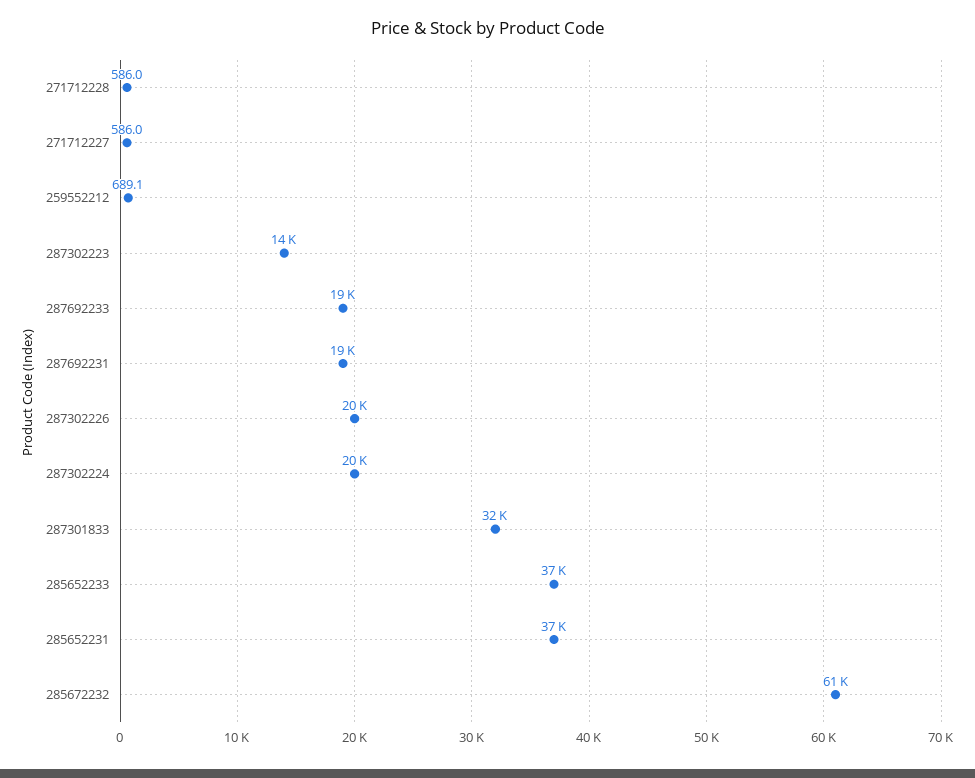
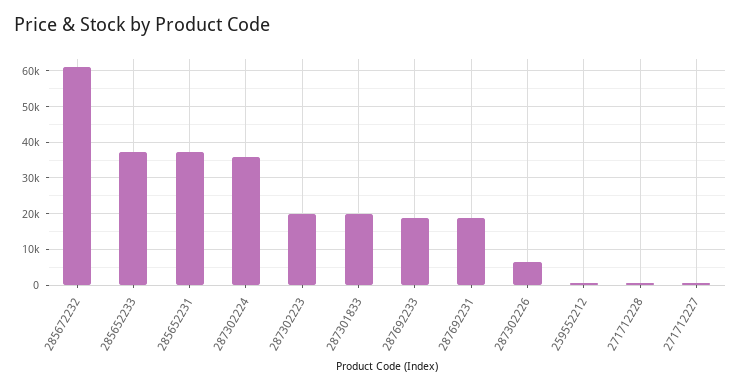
  {
    "271712228": 586,
    "271712227": 586,
    "259552212": 689.1,
-   "287302223": 14000,
+   "287302223": 20000,
    "287692233": 19000,
    "287692231": 19000,
-   "287302226": 20000,
+   "287302226": 6000,
-   "287302224": 20000,
+   "287302224": 36000,
-   "287301833": 32000,
+   "287301833": 20000,
    "285652233": 37000,
    "285652231": 37000,
    "285672232": 61000
  }

